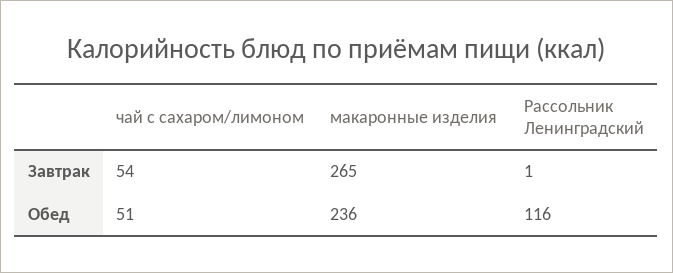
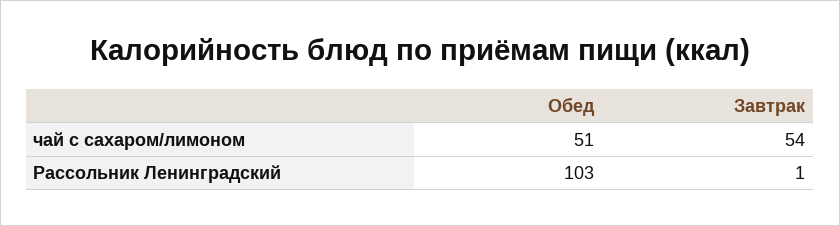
  {
    "чай с сахаром/лимоном": {
      "Завтрак": 54,
      "Обед": 51
    },
-   "макаронные изделия": {
-     "Завтрак": 265,
-     "Обед": 236
-   },
    "Рассольник Ленинградский": {
      "Завтрак": 1,
-     "Обед": 116
+     "Обед": 103
    }
  }

